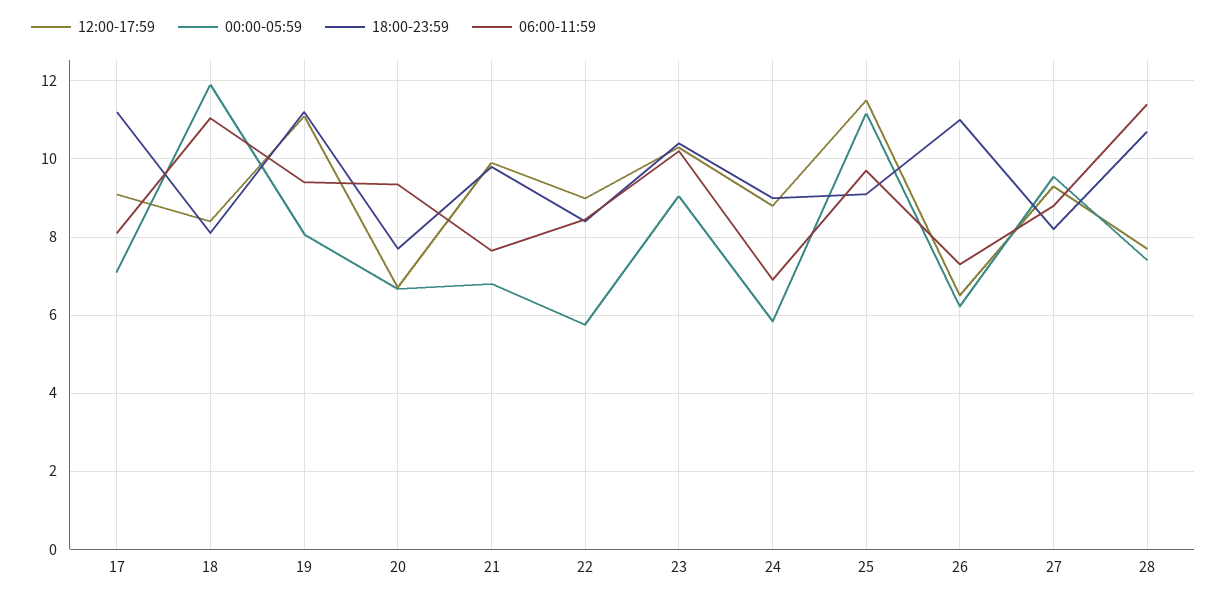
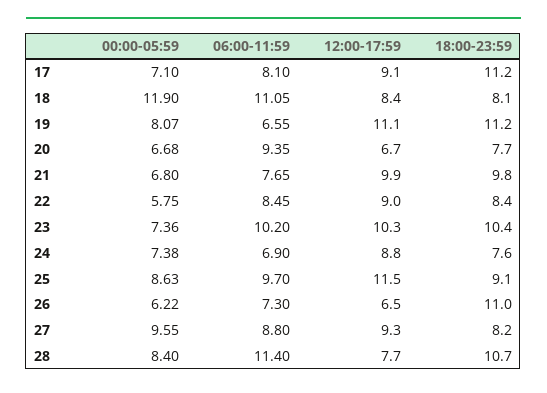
  {
    "12:00-17:59": {
      "17": 9.1,
      "18": 8.4,
      "19": 11.1,
      "20": 6.7,
      "21": 9.9,
      "22": 9,
      "23": 10.3,
      "24": 8.8,
      "25": 11.5,
      "26": 6.5,
      "27": 9.3,
      "28": 7.7
    },
    "00:00-05:59": {
      "17": 7.1,
      "18": 11.9,
      "19": 8.07,
      "20": 6.68,
      "21": 6.8,
      "22": 5.75,
-     "23": 9,
+     "23": 7.36,
-     "24": 5.8,
+     "24": 7.38,
-     "25": 11.2,
+     "25": 8.63,
      "26": 6.22,
      "27": 9.55,
-     "28": 7.4
+     "28": 8.4
    },
    "18:00-23:59": {
      "17": 11.2,
      "18": 8.1,
      "19": 11.2,
      "20": 7.7,
      "21": 9.8,
      "22": 8.4,
      "23": 10.4,
-     "24": 9,
+     "24": 7.6,
      "25": 9.1,
      "26": 11,
      "27": 8.2,
      "28": 10.7
    },
    "06:00-11:59": {
      "17": 8.1,
      "18": 11.05,
-     "19": 9.4,
+     "19": 6.55,
      "20": 9.35,
      "21": 7.65,
      "22": 8.45,
      "23": 10.2,
      "24": 6.9,
      "25": 9.7,
      "26": 7.3,
      "27": 8.8,
      "28": 11.4
    }
  }

